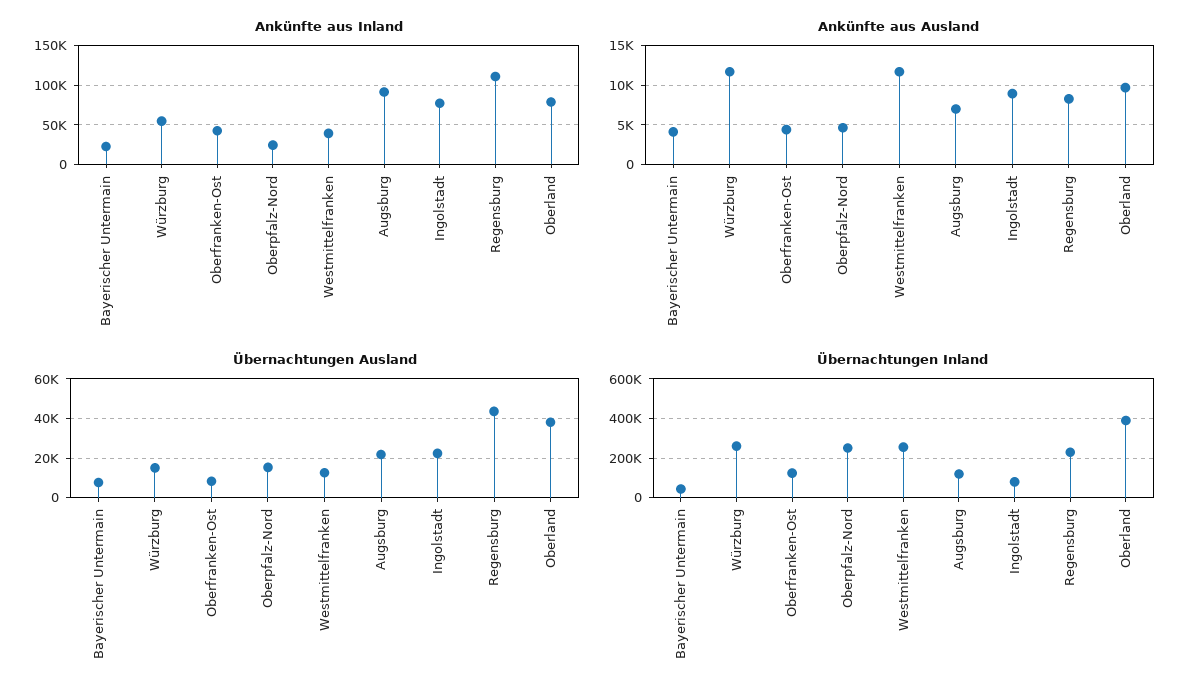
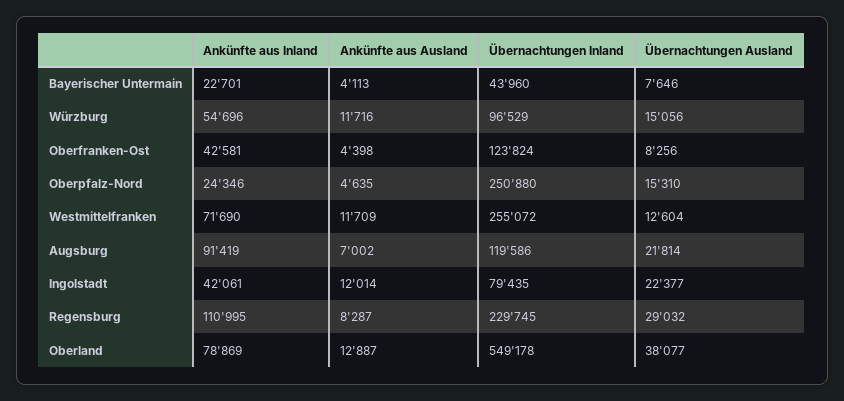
  {
    "Ankünfte aus Inland": {
      "Bayerischer Untermain": 22701,
      "Würzburg": 54696,
      "Oberfranken-Ost": 42581,
      "Oberpfalz-Nord": 24346,
-     "Westmittelfranken": 40000,
+     "Westmittelfranken": 71690,
      "Augsburg": 91419,
-     "Ingolstadt": 80000,
+     "Ingolstadt": 42061,
      "Regensburg": 110995,
      "Oberland": 78869
    },
    "Ankünfte aus Ausland": {
      "Bayerischer Untermain": 4113,
      "Würzburg": 11716,
      "Oberfranken-Ost": 4398,
      "Oberpfalz-Nord": 4635,
      "Westmittelfranken": 11709,
      "Augsburg": 7002,
-     "Ingolstadt": 9000,
+     "Ingolstadt": 12014,
      "Regensburg": 8287,
-     "Oberland": 10000
+     "Oberland": 12887
    },
    "Übernachtungen Ausland": {
      "Bayerischer Untermain": 7646,
      "Würzburg": 15056,
      "Oberfranken-Ost": 8256,
      "Oberpfalz-Nord": 15310,
      "Westmittelfranken": 12604,
      "Augsburg": 21814,
      "Ingolstadt": 22377,
-     "Regensburg": 45000,
+     "Regensburg": 29032,
      "Oberland": 38077
    },
    "Übernachtungen Inland": {
      "Bayerischer Untermain": 43960,
-     "Würzburg": 250000,
+     "Würzburg": 96529,
      "Oberfranken-Ost": 123824,
      "Oberpfalz-Nord": 250880,
      "Westmittelfranken": 255072,
      "Augsburg": 119586,
      "Ingolstadt": 79435,
      "Regensburg": 229745,
-     "Oberland": 400000
+     "Oberland": 549178
    }
  }

